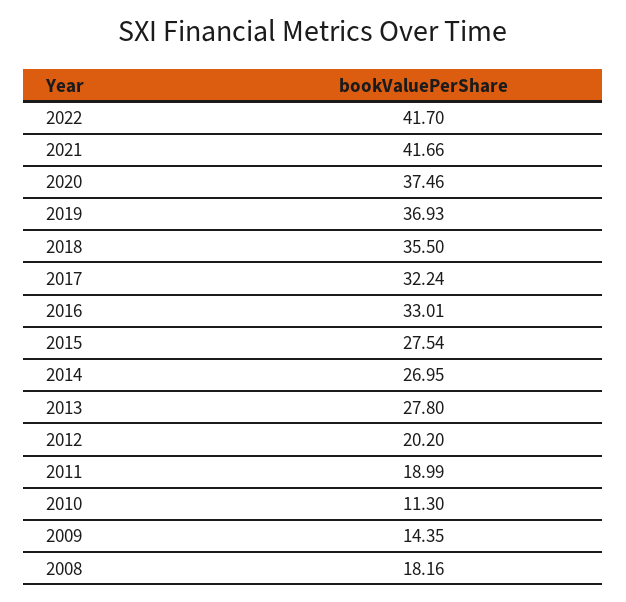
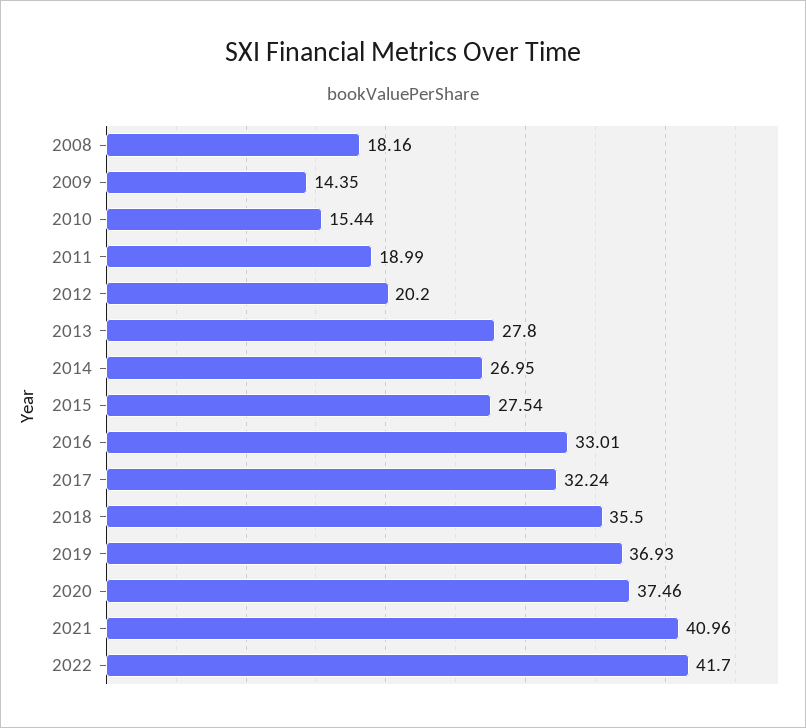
  {
    "2022": 41.7,
-   "2021": 41.66,
+   "2021": 40.96,
    "2020": 37.46,
    "2019": 36.93,
    "2018": 35.5,
    "2017": 32.24,
    "2016": 33.01,
    "2015": 27.54,
    "2014": 26.95,
    "2013": 27.8,
    "2012": 20.2,
    "2011": 18.99,
-   "2010": 11.3,
+   "2010": 15.44,
    "2009": 14.35,
    "2008": 18.16
  }

